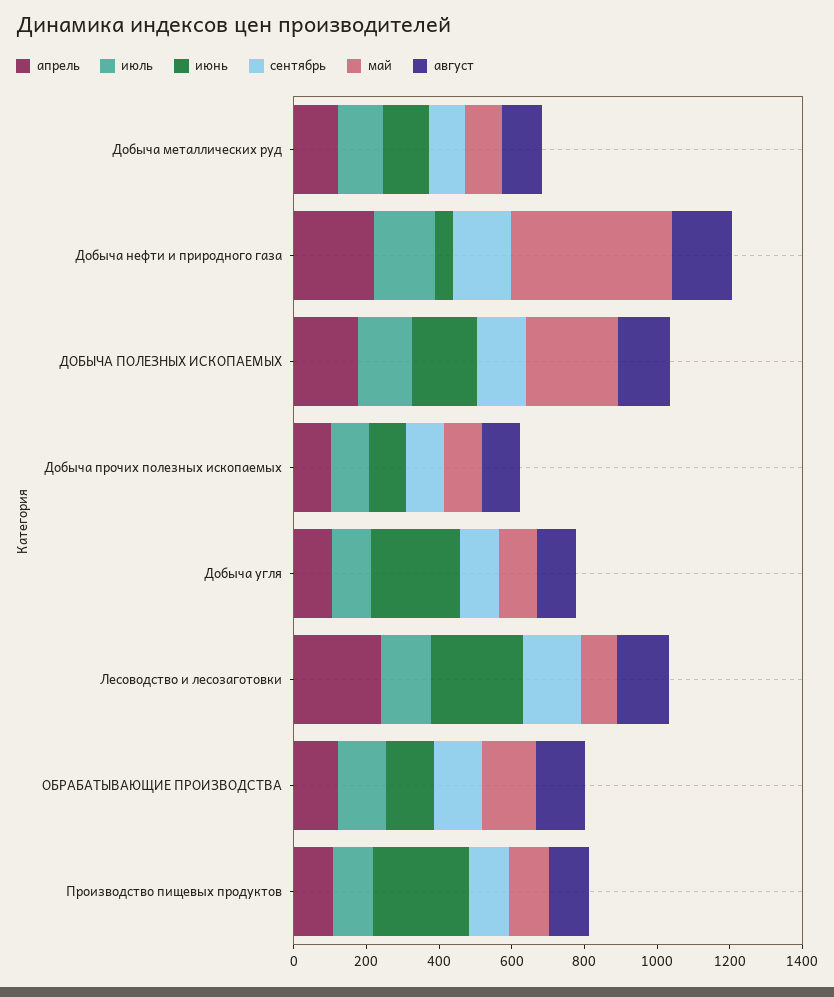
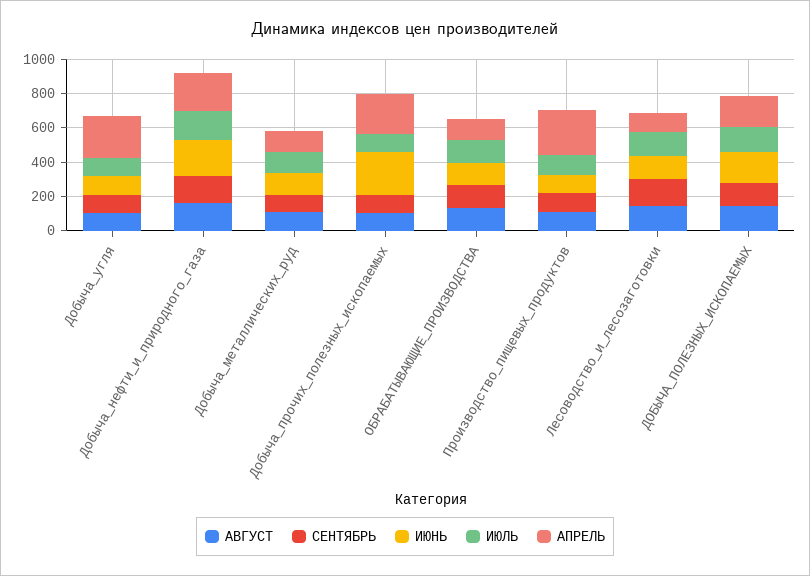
  {
    "апрель": {
      "Добыча металлических руд": 100,
      "Добыча нефти и природного газа": 200,
      "ДОБЫЧА ПОЛЕЗНЫХ ИСКОПАЕМЫХ": 200,
-     "Добыча прочих полезных ископаемых": 100,
+     "Добыча прочих полезных ископаемых": 250,
-     "Добыча угля": 100,
+     "Добыча угля": 250,
-     "Лесоводство и лесозаготовки": 250,
+     "Лесоводство и лесозаготовки": 100,
      "ОБРАБАТЫВАЮЩИЕ ПРОИЗВОДСТВА": 100,
-     "Производство пищевых продуктов": 100
+     "Производство пищевых продуктов": 250
    },
    "июль": {
      "Добыча металлических руд": 100,
      "Добыча нефти и природного газа": 150,
      "ДОБЫЧА ПОЛЕЗНЫХ ИСКОПАЕМЫХ": 150,
      "Добыча прочих полезных ископаемых": 100,
      "Добыча угля": 100,
      "Лесоводство и лесозаготовки": 150,
      "ОБРАБАТЫВАЮЩИЕ ПРОИЗВОДСТВА": 150,
      "Производство пищевых продуктов": 100
    },
    "июнь": {
      "Добыча металлических руд": 150,
-     "Добыча нефти и природного газа": 50,
+     "Добыча нефти и природного газа": 200,
      "ДОБЫЧА ПОЛЕЗНЫХ ИСКОПАЕМЫХ": 200,
-     "Добыча прочих полезных ископаемых": 100,
+     "Добыча прочих полезных ископаемых": 250,
-     "Добыча угля": 250,
+     "Добыча угля": 100,
-     "Лесоводство и лесозаготовки": 250,
+     "Лесоводство и лесозаготовки": 150,
      "ОБРАБАТЫВАЮЩИЕ ПРОИЗВОДСТВА": 150,
-     "Производство пищевых продуктов": 250
+     "Производство пищевых продуктов": 100
    },
    "сентябрь": {
      "Добыча металлических руд": 100,
      "Добыча нефти и природного газа": 150,
      "ДОБЫЧА ПОЛЕЗНЫХ ИСКОПАЕМЫХ": 150,
      "Добыча прочих полезных ископаемых": 100,
      "Добыча угля": 100,
      "Лесоводство и лесозаготовки": 150,
      "ОБРАБАТЫВАЮЩИЕ ПРОИЗВОДСТВА": 150,
      "Производство пищевых продуктов": 100
    },
-   "май": {
-     "Добыча металлических руд": 100,
-     "Добыча нефти и природного газа": 450,
-     "ДОБЫЧА ПОЛЕЗНЫХ ИСКОПАЕМЫХ": 250,
-     "Добыча прочих полезных ископаемых": 100,
-     "Добыча угля": 100,
-     "Лесоводство и лесозаготовки": 100,
-     "ОБРАБАТЫВАЮЩИЕ ПРОИЗВОДСТВА": 150,
-     "Производство пищевых продуктов": 100
-   },
    "август": {
      "Добыча металлических руд": 100,
      "Добыча нефти и природного газа": 150,
      "ДОБЫЧА ПОЛЕЗНЫХ ИСКОПАЕМЫХ": 150,
      "Добыча прочих полезных ископаемых": 100,
      "Добыча угля": 100,
      "Лесоводство и лесозаготовки": 150,
      "ОБРАБАТЫВАЮЩИЕ ПРОИЗВОДСТВА": 150,
      "Производство пищевых продуктов": 100
    }
  }

